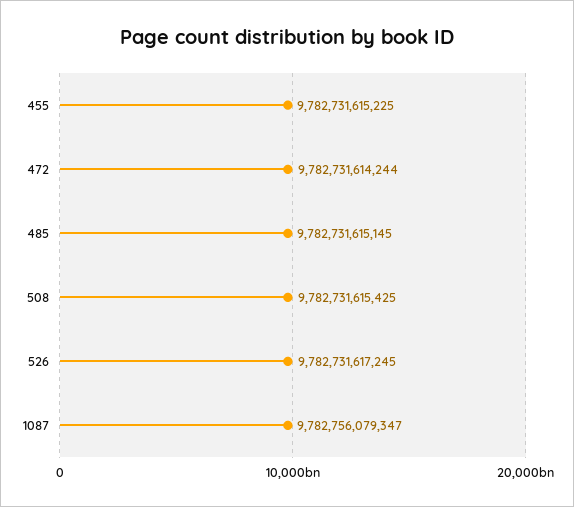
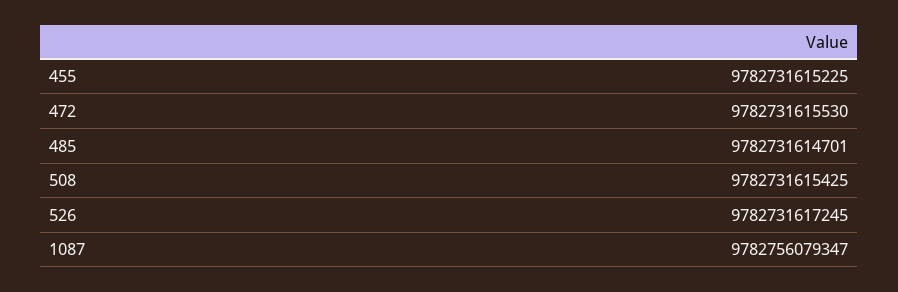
  {
    "455": 9782731615225,
-   "472": 9782731614244,
+   "472": 9782731615530,
-   "485": 9782731615145,
+   "485": 9782731614701,
    "508": 9782731615425,
    "526": 9782731617245,
    "1087": 9782756079347
  }

